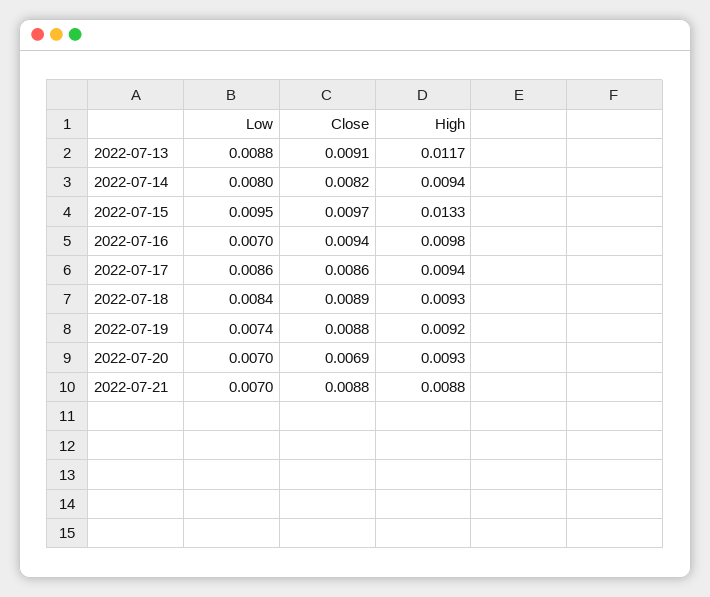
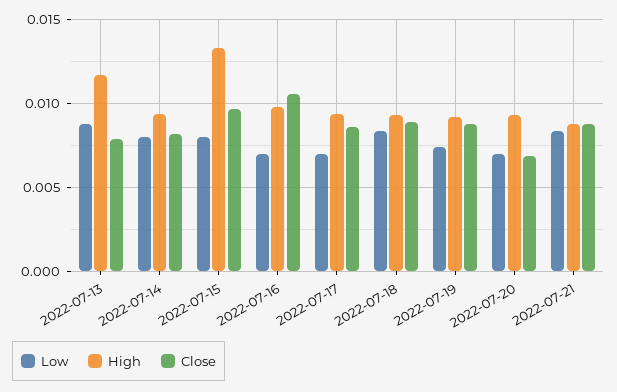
  {
    "Low": {
      "2022-07-13": 0.0088,
      "2022-07-14": 0.008,
-     "2022-07-15": 0.0095,
+     "2022-07-15": 0.008,
      "2022-07-16": 0.007,
-     "2022-07-17": 0.0086,
+     "2022-07-17": 0.007,
      "2022-07-18": 0.0084,
      "2022-07-19": 0.0074,
      "2022-07-20": 0.007,
-     "2022-07-21": 0.007
+     "2022-07-21": 0.0085
    },
    "Close": {
-     "2022-07-13": 0.0091,
+     "2022-07-13": 0.008,
      "2022-07-14": 0.0082,
      "2022-07-15": 0.0097,
-     "2022-07-16": 0.0094,
+     "2022-07-16": 0.0105,
      "2022-07-17": 0.0086,
      "2022-07-18": 0.0089,
      "2022-07-19": 0.0088,
      "2022-07-20": 0.0069,
      "2022-07-21": 0.0088
    },
    "High": {
      "2022-07-13": 0.0117,
      "2022-07-14": 0.0094,
      "2022-07-15": 0.0133,
      "2022-07-16": 0.0098,
      "2022-07-17": 0.0094,
      "2022-07-18": 0.0093,
      "2022-07-19": 0.0092,
      "2022-07-20": 0.0093,
      "2022-07-21": 0.0088
    }
  }

